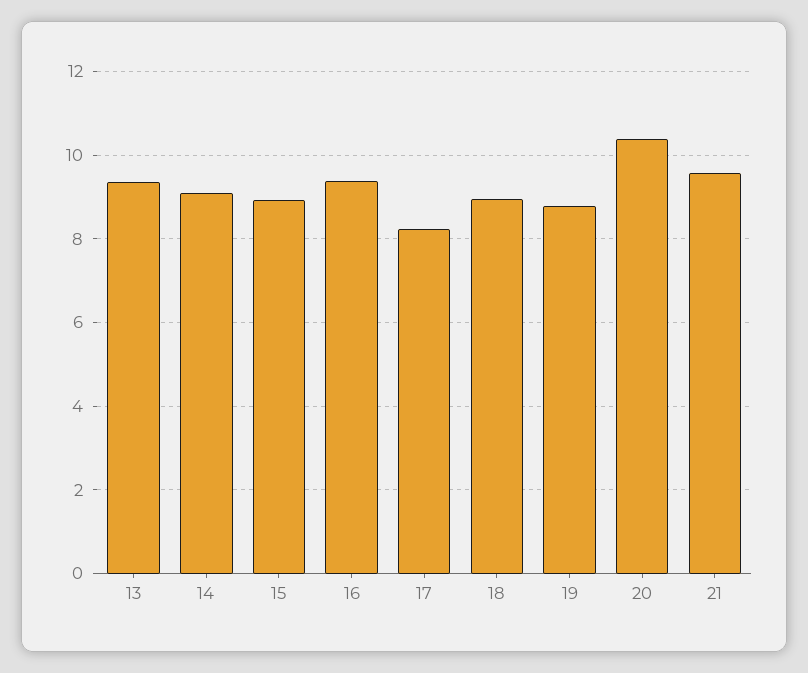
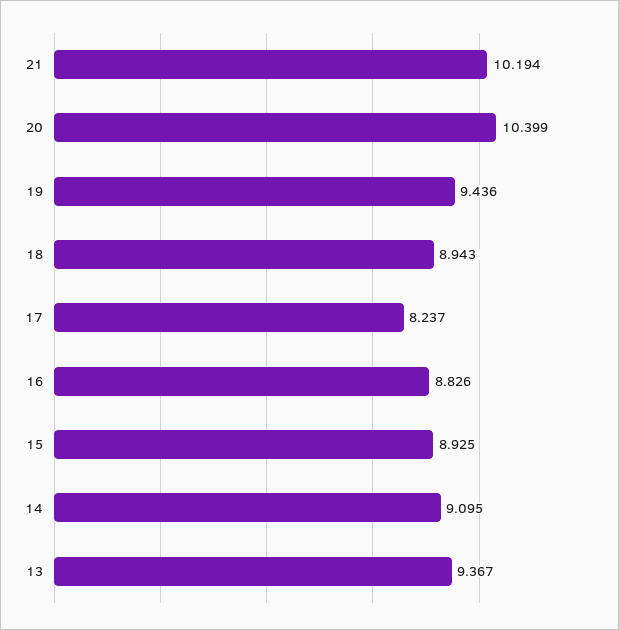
  {
    "13": 9.367,
    "14": 9.095,
    "15": 8.925,
-   "16": 9.4,
+   "16": 8.826,
    "17": 8.237,
    "18": 8.943,
-   "19": 8.8,
+   "19": 9.436,
    "20": 10.399,
-   "21": 9.6
+   "21": 10.194
  }

